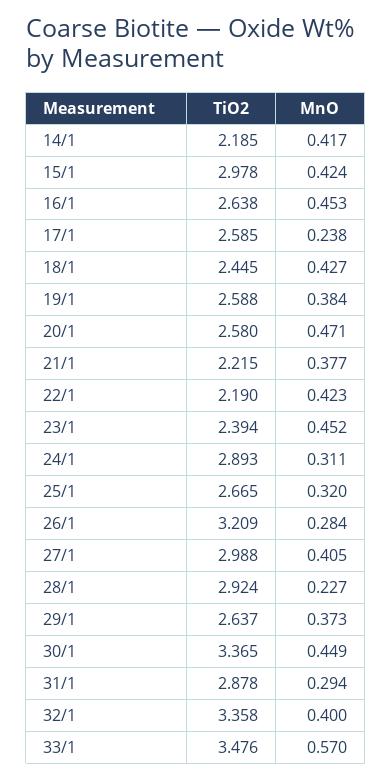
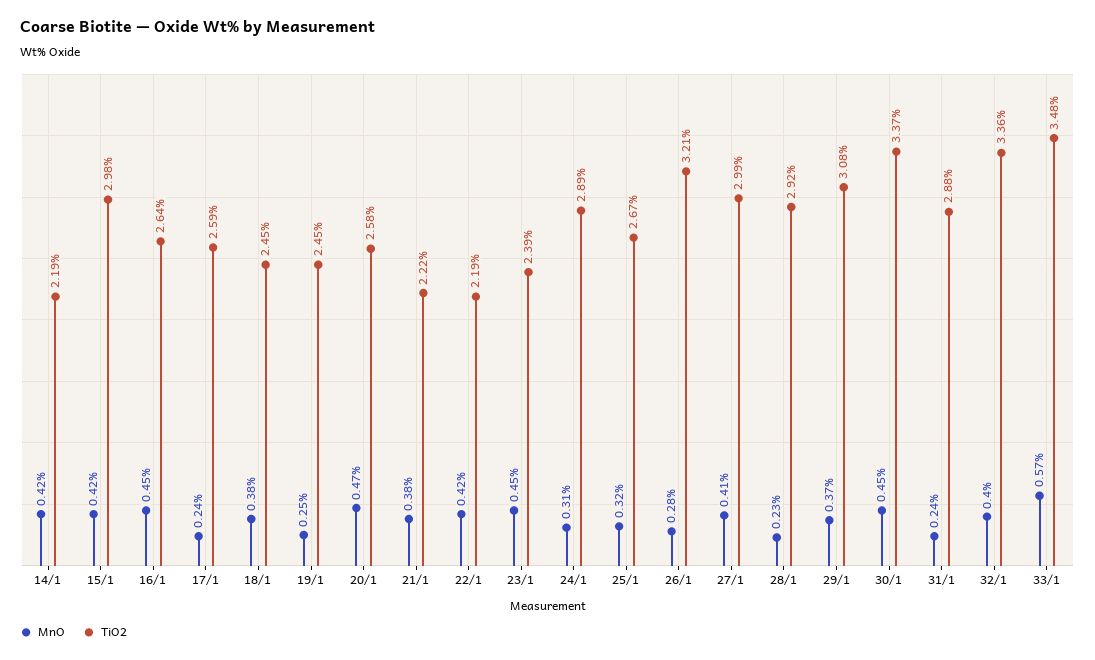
  {
    "TiO2": {
      "14/1": 2.185,
      "15/1": 2.978,
      "16/1": 2.638,
      "17/1": 2.585,
      "18/1": 2.445,
-     "19/1": 2.588,
+     "19/1": 2.45,
      "20/1": 2.58,
      "21/1": 2.215,
      "22/1": 2.19,
      "23/1": 2.394,
      "24/1": 2.893,
      "25/1": 2.665,
      "26/1": 3.209,
      "27/1": 2.988,
      "28/1": 2.924,
-     "29/1": 2.637,
+     "29/1": 3.08,
      "30/1": 3.365,
      "31/1": 2.878,
      "32/1": 3.358,
      "33/1": 3.476
    },
    "MnO": {
      "14/1": 0.417,
      "15/1": 0.424,
      "16/1": 0.453,
      "17/1": 0.238,
-     "18/1": 0.427,
+     "18/1": 0.38,
-     "19/1": 0.384,
+     "19/1": 0.25,
      "20/1": 0.471,
      "21/1": 0.377,
      "22/1": 0.423,
      "23/1": 0.452,
      "24/1": 0.311,
      "25/1": 0.32,
      "26/1": 0.284,
      "27/1": 0.405,
      "28/1": 0.227,
      "29/1": 0.373,
      "30/1": 0.449,
-     "31/1": 0.294,
+     "31/1": 0.24,
      "32/1": 0.4,
      "33/1": 0.57
    }
  }

